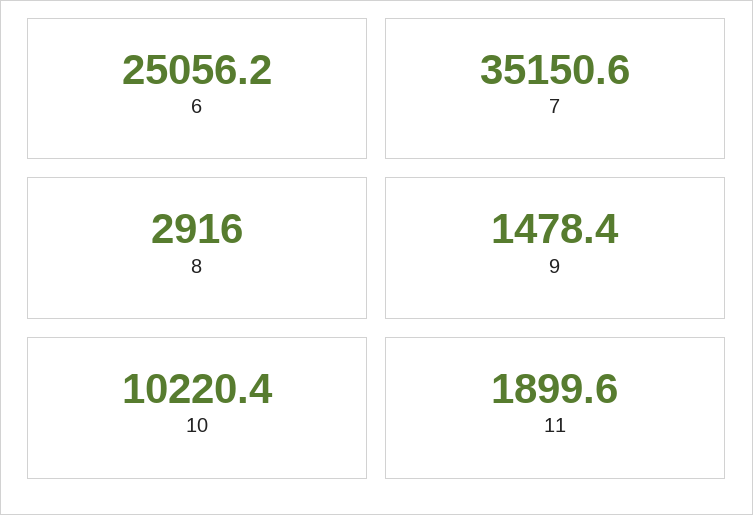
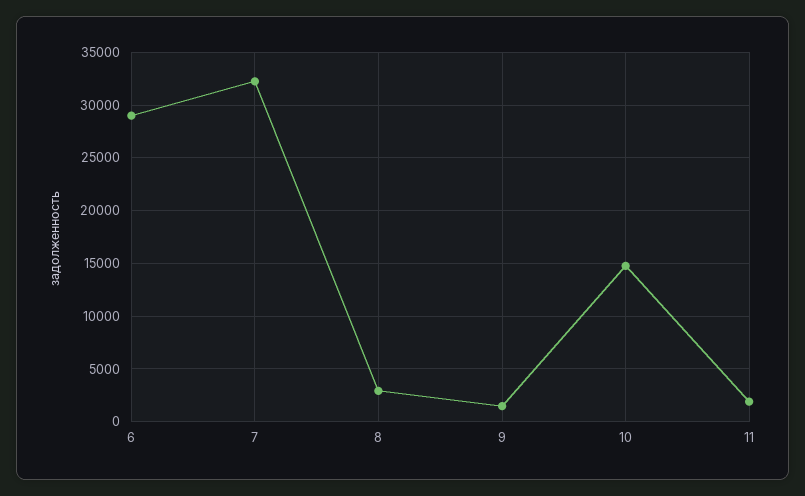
  {
-   "6": 25056.2,
+   "6": 29000,
-   "7": 35150.6,
+   "7": 32000,
    "8": 2916,
    "9": 1478.4,
-   "10": 10220.4,
+   "10": 15000,
    "11": 1899.6
  }

